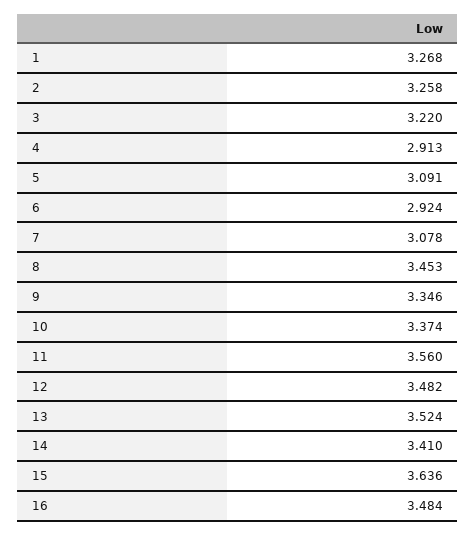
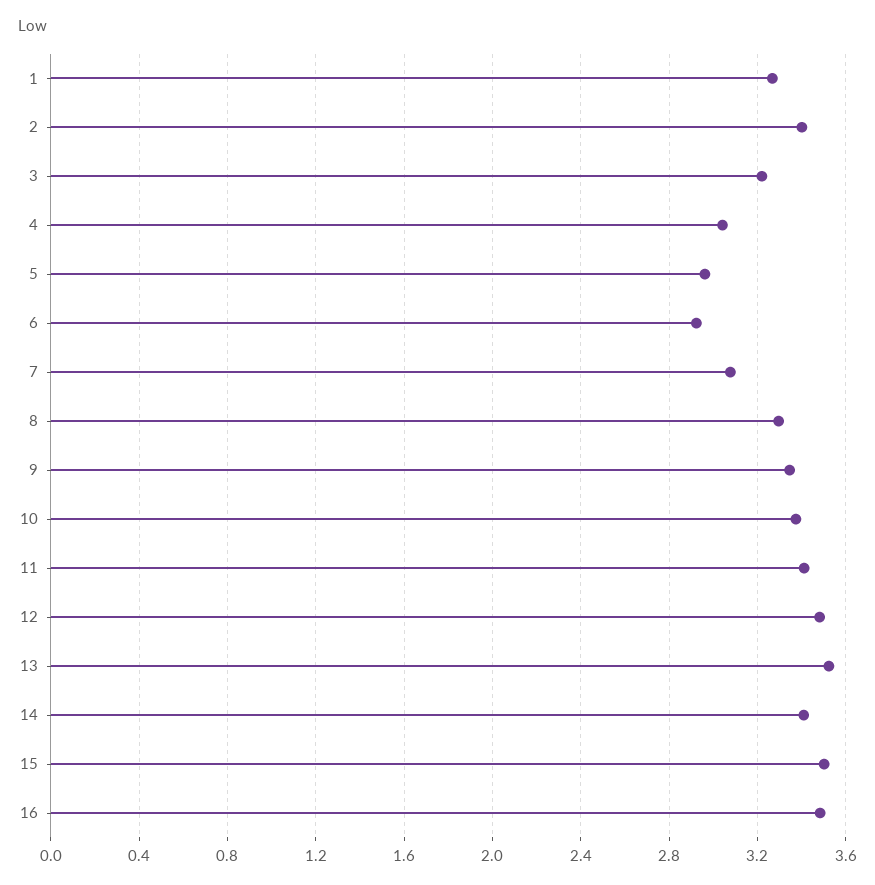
  {
    "1": 3.268,
-   "2": 3.258,
+   "2": 3.4,
    "3": 3.22,
-   "4": 2.913,
+   "4": 3.05,
-   "5": 3.091,
+   "5": 2.95,
    "6": 2.924,
    "7": 3.078,
-   "8": 3.453,
+   "8": 3.3,
    "9": 3.346,
    "10": 3.374,
-   "11": 3.56,
+   "11": 3.4,
    "12": 3.482,
    "13": 3.524,
    "14": 3.41,
-   "15": 3.636,
+   "15": 3.5,
    "16": 3.484
  }

